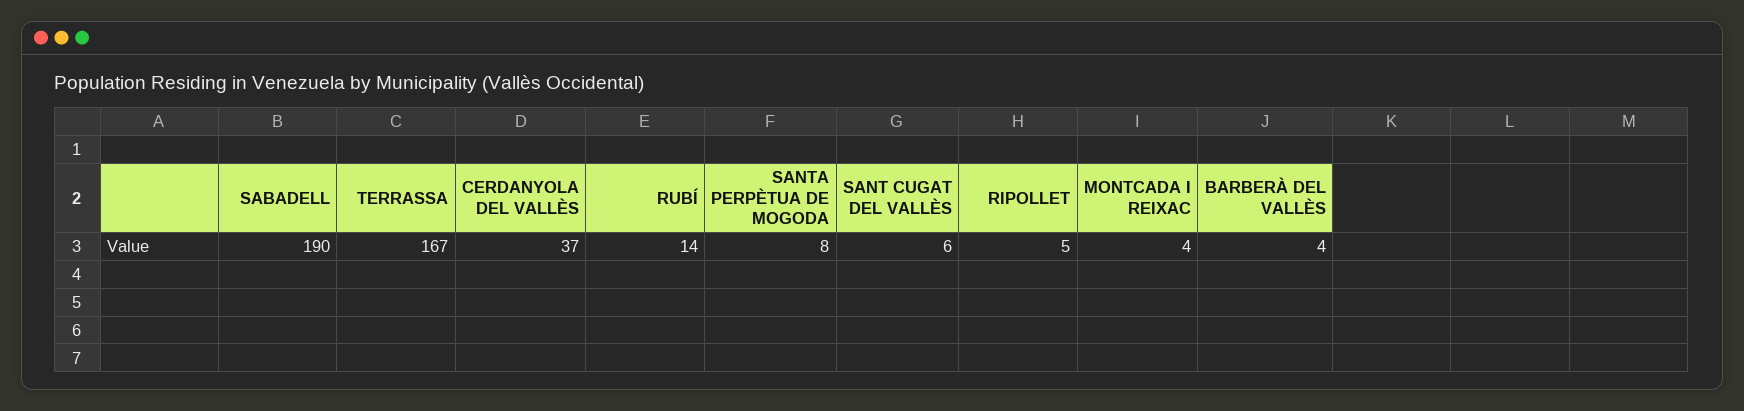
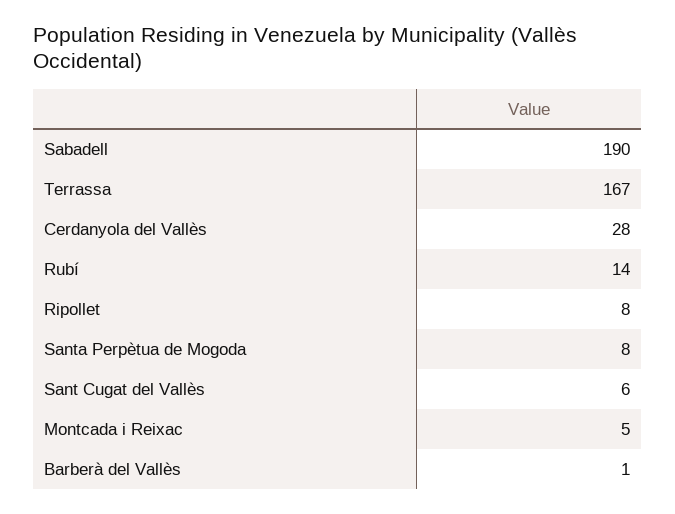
  {
    "SABADELL": 190,
    "TERRASSA": 167,
-   "CERDANYOLA DEL VALLÈS": 37,
+   "CERDANYOLA DEL VALLÈS": 28,
    "RUBÍ": 14,
    "SANTA PERPÈTUA DE MOGODA": 8,
    "SANT CUGAT DEL VALLÈS": 6,
-   "RIPOLLET": 5,
+   "RIPOLLET": 8,
-   "MONTCADA I REIXAC": 4,
+   "MONTCADA I REIXAC": 5,
-   "BARBERÀ DEL VALLÈS": 4
+   "BARBERÀ DEL VALLÈS": 1
  }

